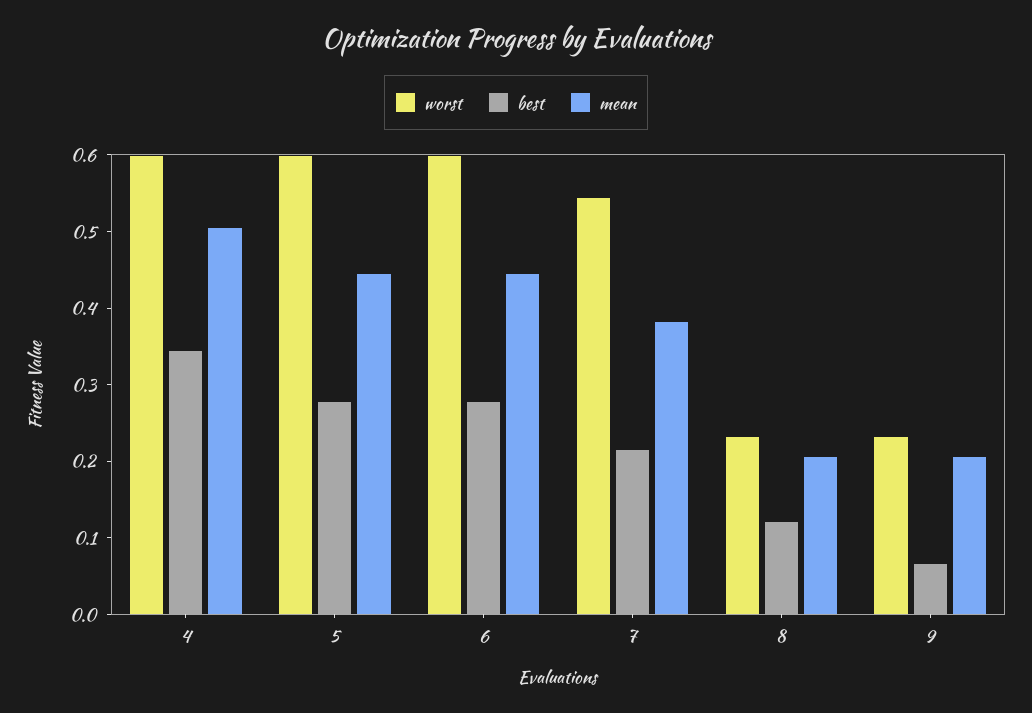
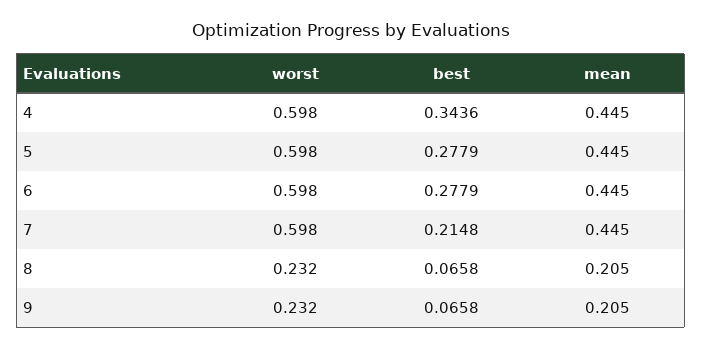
  {
    "worst": {
      "4": 0.598,
      "5": 0.598,
      "6": 0.598,
-     "7": 0.54,
+     "7": 0.598,
      "8": 0.232,
      "9": 0.232
    },
    "best": {
      "4": 0.3436,
      "5": 0.2779,
      "6": 0.2779,
      "7": 0.2148,
-     "8": 0.12,
+     "8": 0.0658,
      "9": 0.0658
    },
    "mean": {
-     "4": 0.5,
+     "4": 0.445,
      "5": 0.445,
      "6": 0.445,
-     "7": 0.38,
+     "7": 0.445,
      "8": 0.205,
      "9": 0.205
    }
  }

